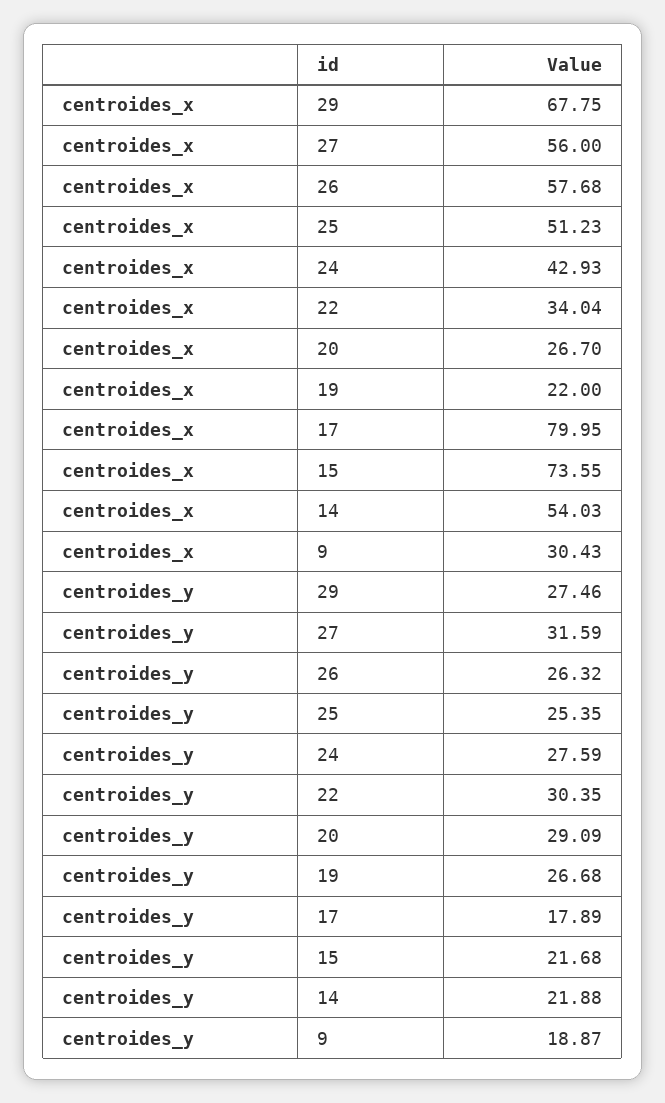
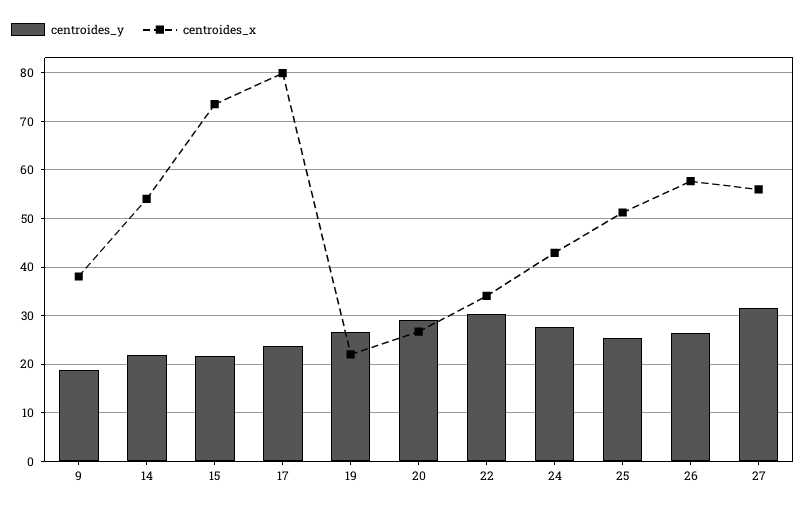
  {
    "centroides_x": {
-     "29": 67.75,
      "27": 56,
      "26": 57.68,
      "25": 51.23,
      "24": 42.93,
      "22": 34.04,
      "20": 26.7,
      "19": 22,
      "17": 79.95,
      "15": 73.55,
      "14": 54.03,
-     "9": 30.43
+     "9": 38
    },
    "centroides_y": {
-     "29": 27.46,
      "27": 31.59,
      "26": 26.32,
      "25": 25.35,
      "24": 27.59,
      "22": 30.35,
      "20": 29.09,
      "19": 26.68,
-     "17": 17.89,
+     "17": 24,
      "15": 21.68,
      "14": 21.88,
      "9": 18.87
    }
  }

